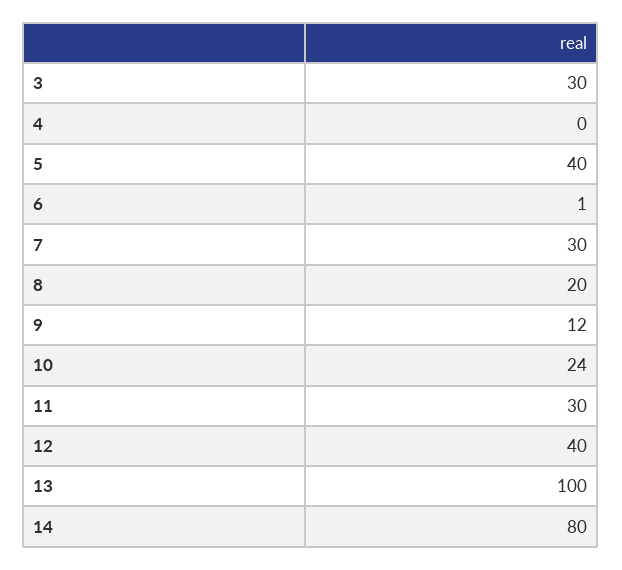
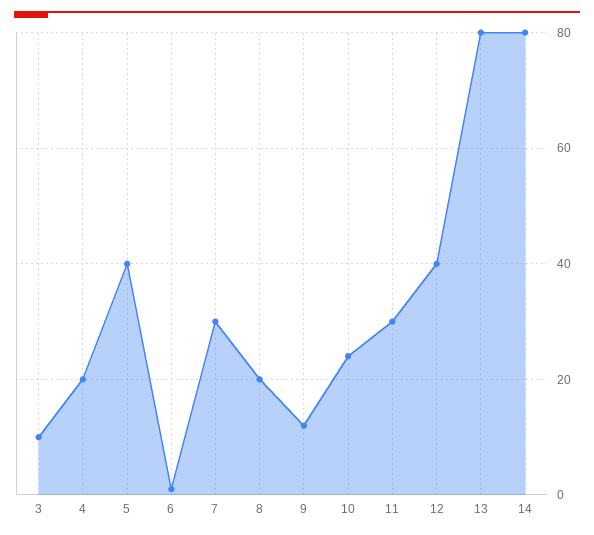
  {
-   "3": 30,
+   "3": 10,
-   "4": 0,
+   "4": 20,
    "5": 40,
    "6": 1,
    "7": 30,
    "8": 20,
    "9": 12,
    "10": 24,
    "11": 30,
    "12": 40,
-   "13": 100,
+   "13": 80,
    "14": 80
  }

